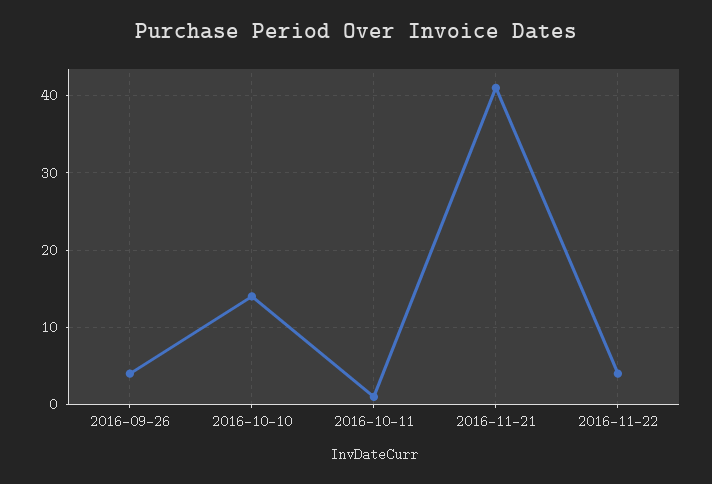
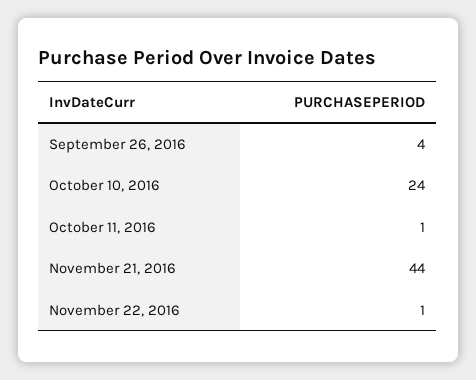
  {
    "2016-09-26": 4,
-   "2016-10-10": 14,
+   "2016-10-10": 24,
    "2016-10-11": 1,
-   "2016-11-21": 41,
+   "2016-11-21": 44,
-   "2016-11-22": 4
+   "2016-11-22": 1
  }

